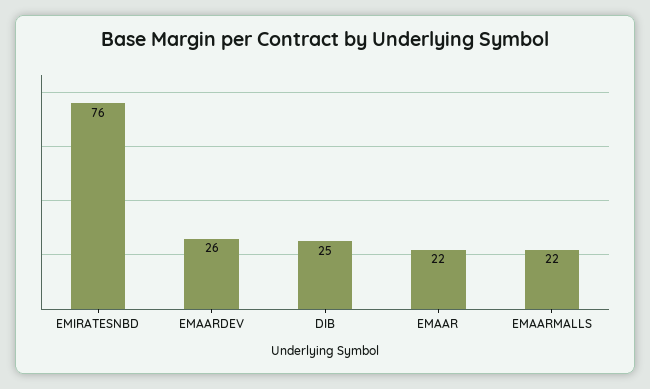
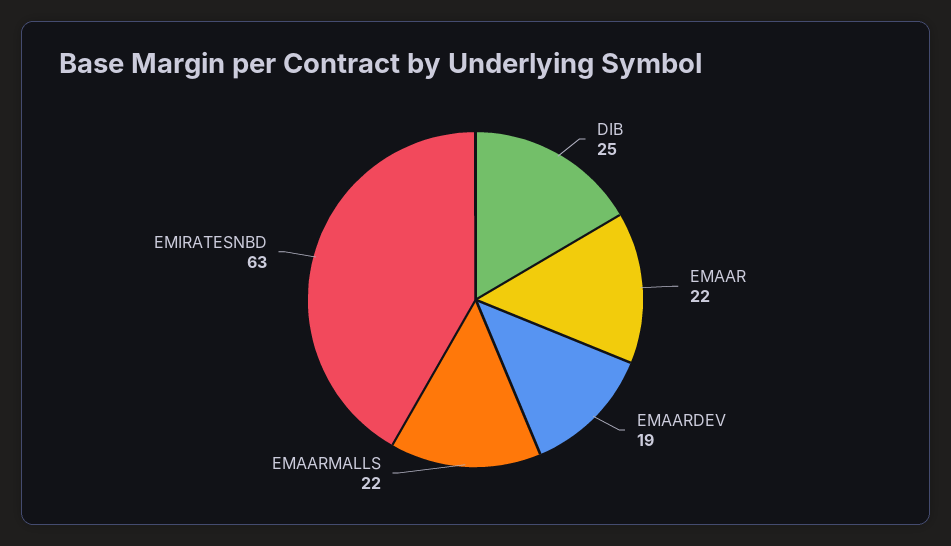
  {
-   "EMIRATESNBD": 76,
+   "EMIRATESNBD": 63,
-   "EMAARDEV": 26,
+   "EMAARDEV": 19,
    "DIB": 25,
    "EMAAR": 22,
    "EMAARMALLS": 22
  }

